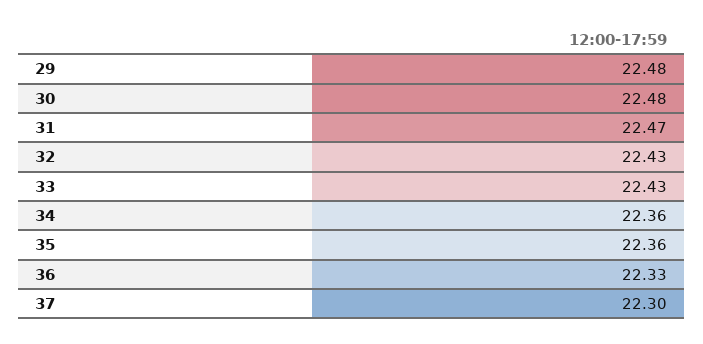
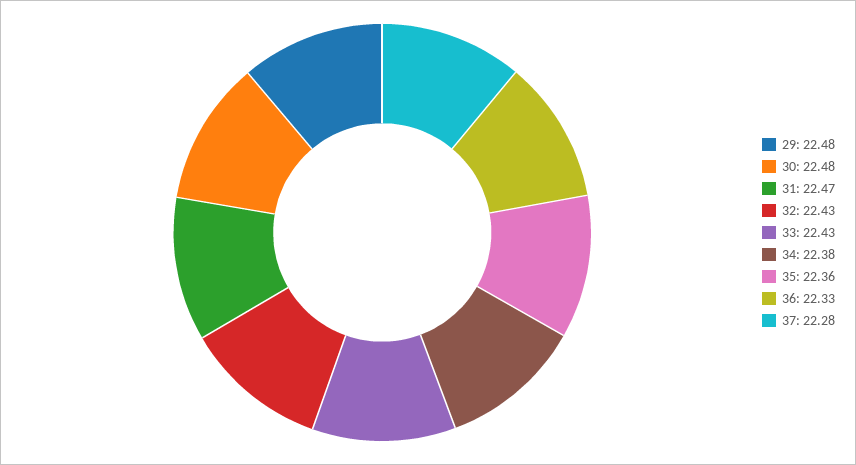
  {
    "29": 22.48,
    "30": 22.48,
    "31": 22.47,
    "32": 22.43,
    "33": 22.43,
-   "34": 22.36,
+   "34": 22.38,
    "35": 22.36,
    "36": 22.33,
-   "37": 22.3
+   "37": 22.28
  }

